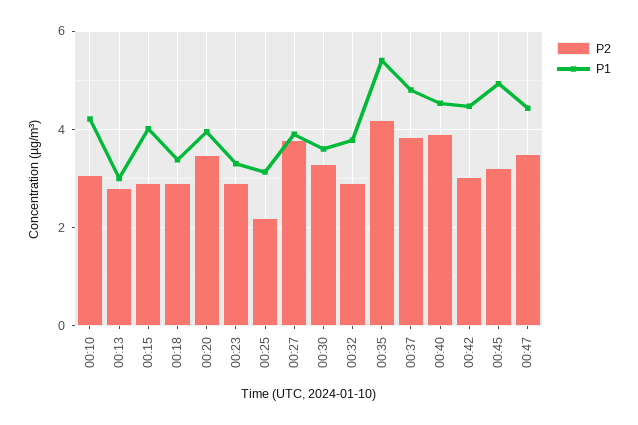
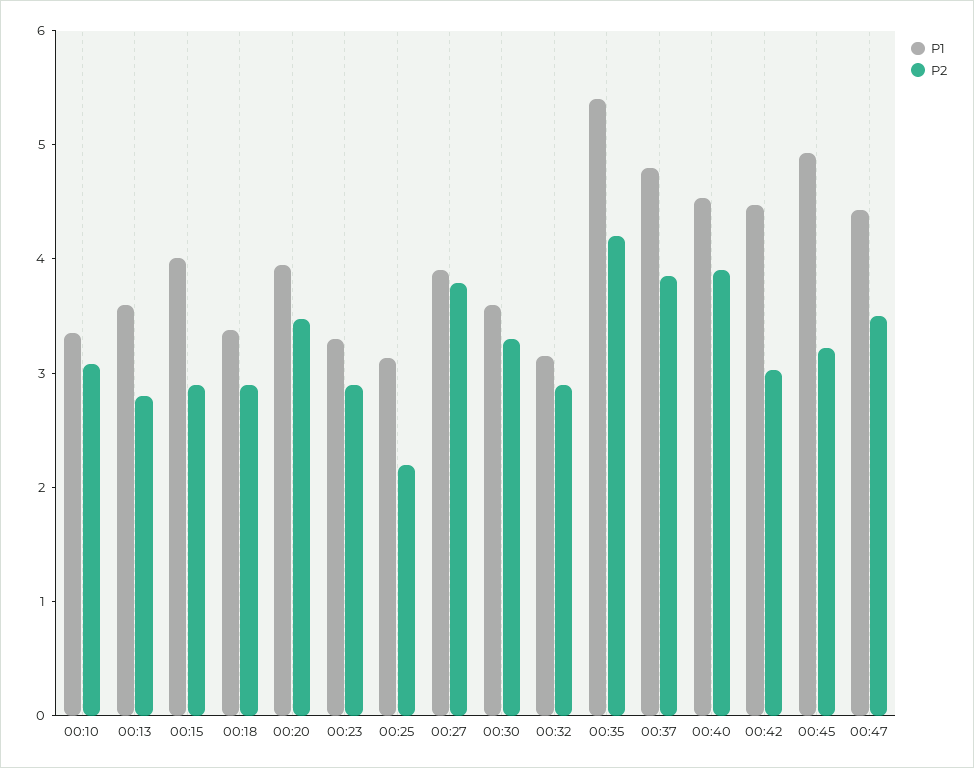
  {
    "P2": {
      "00:10": 3,
      "00:13": 2.8,
      "00:15": 3,
      "00:18": 3,
      "00:20": 3.4,
      "00:23": 3,
      "00:25": 2.2,
      "00:27": 3.8,
      "00:30": 3.4,
      "00:32": 3,
      "00:35": 4.2,
      "00:37": 3.8,
      "00:40": 4,
      "00:42": 3,
      "00:45": 3.2,
      "00:47": 3.6
    },
    "P1": {
-     "00:10": 4.2,
+     "00:10": 3.4,
-     "00:13": 3,
+     "00:13": 3.6,
      "00:15": 4,
      "00:18": 3.4,
      "00:20": 4,
      "00:23": 3.4,
      "00:25": 3.2,
      "00:27": 4,
      "00:30": 3.6,
-     "00:32": 3.8,
+     "00:32": 3.2,
      "00:35": 5.4,
      "00:37": 4.8,
      "00:40": 4.6,
      "00:42": 4.4,
      "00:45": 5,
      "00:47": 4.4
    }
  }

